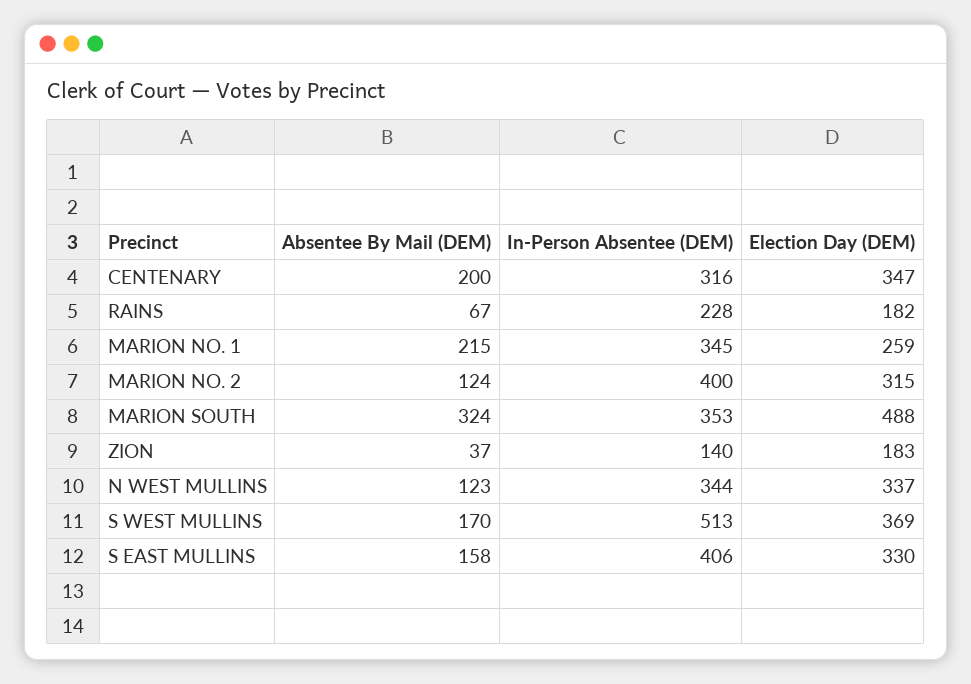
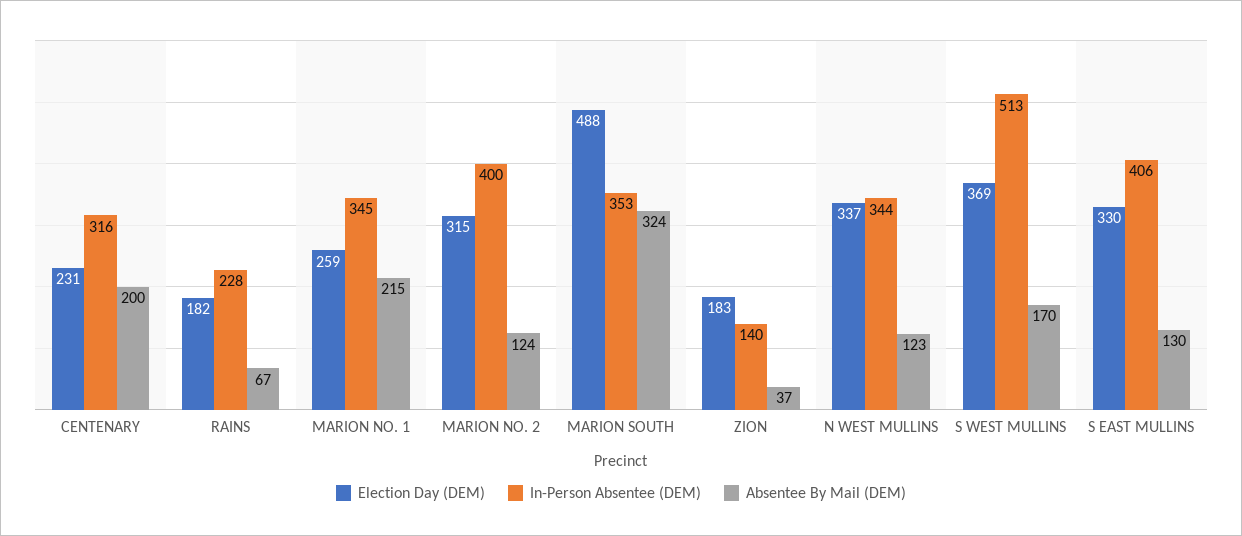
  {
    "Absentee By Mail (DEM)": {
      "CENTENARY": 200,
      "RAINS": 67,
      "MARION NO. 1": 215,
      "MARION NO. 2": 124,
      "MARION SOUTH": 324,
      "ZION": 37,
      "N WEST MULLINS": 123,
      "S WEST MULLINS": 170,
-     "S EAST MULLINS": 158
+     "S EAST MULLINS": 130
    },
    "In-Person Absentee (DEM)": {
      "CENTENARY": 316,
      "RAINS": 228,
      "MARION NO. 1": 345,
      "MARION NO. 2": 400,
      "MARION SOUTH": 353,
      "ZION": 140,
      "N WEST MULLINS": 344,
      "S WEST MULLINS": 513,
      "S EAST MULLINS": 406
    },
    "Election Day (DEM)": {
-     "CENTENARY": 347,
+     "CENTENARY": 231,
      "RAINS": 182,
      "MARION NO. 1": 259,
      "MARION NO. 2": 315,
      "MARION SOUTH": 488,
      "ZION": 183,
      "N WEST MULLINS": 337,
      "S WEST MULLINS": 369,
      "S EAST MULLINS": 330
    }
  }

